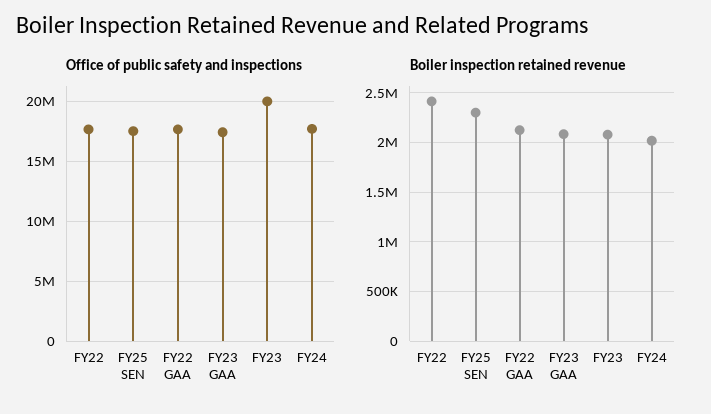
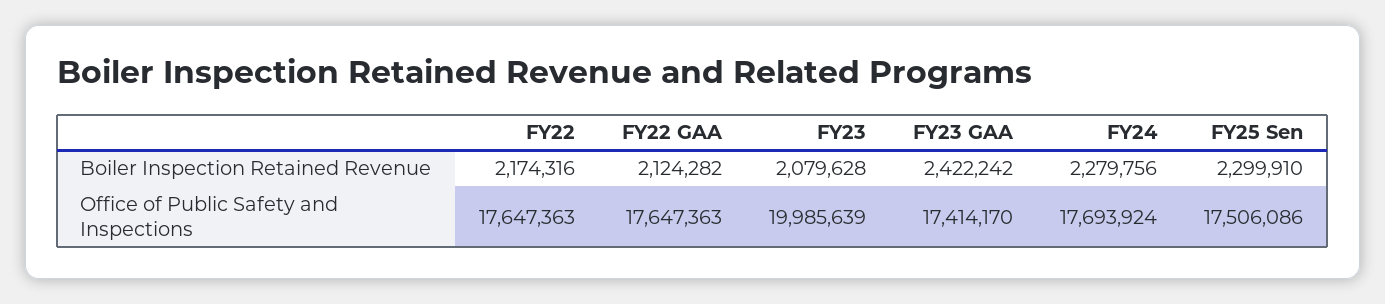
  {
    "Office of public safety and inspections": {
      "FY22": 17647363,
      "FY25 SEN": 17506086,
      "FY22 GAA": 17647363,
      "FY23 GAA": 17414170,
      "FY23": 19985639,
      "FY24": 17693924
    },
    "Boiler inspection retained revenue": {
-     "FY22": 2400000,
+     "FY22": 2174316,
      "FY25 SEN": 2299910,
      "FY22 GAA": 2124282,
-     "FY23 GAA": 2100000,
+     "FY23 GAA": 2422242,
      "FY23": 2079628,
-     "FY24": 2000000
+     "FY24": 2279756
    }
  }

